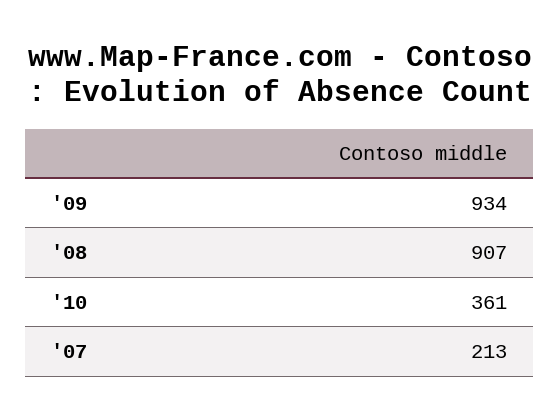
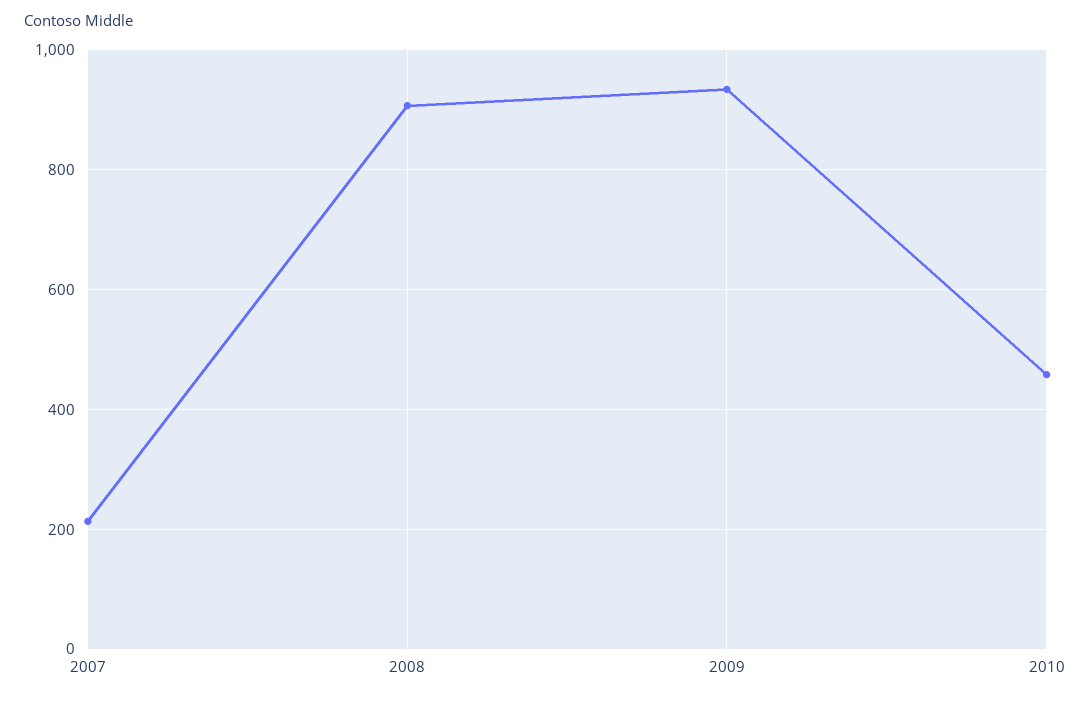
  {
    "'09": 934,
    "'08": 907,
-   "'10": 361,
+   "'10": 460,
    "'07": 213
  }

